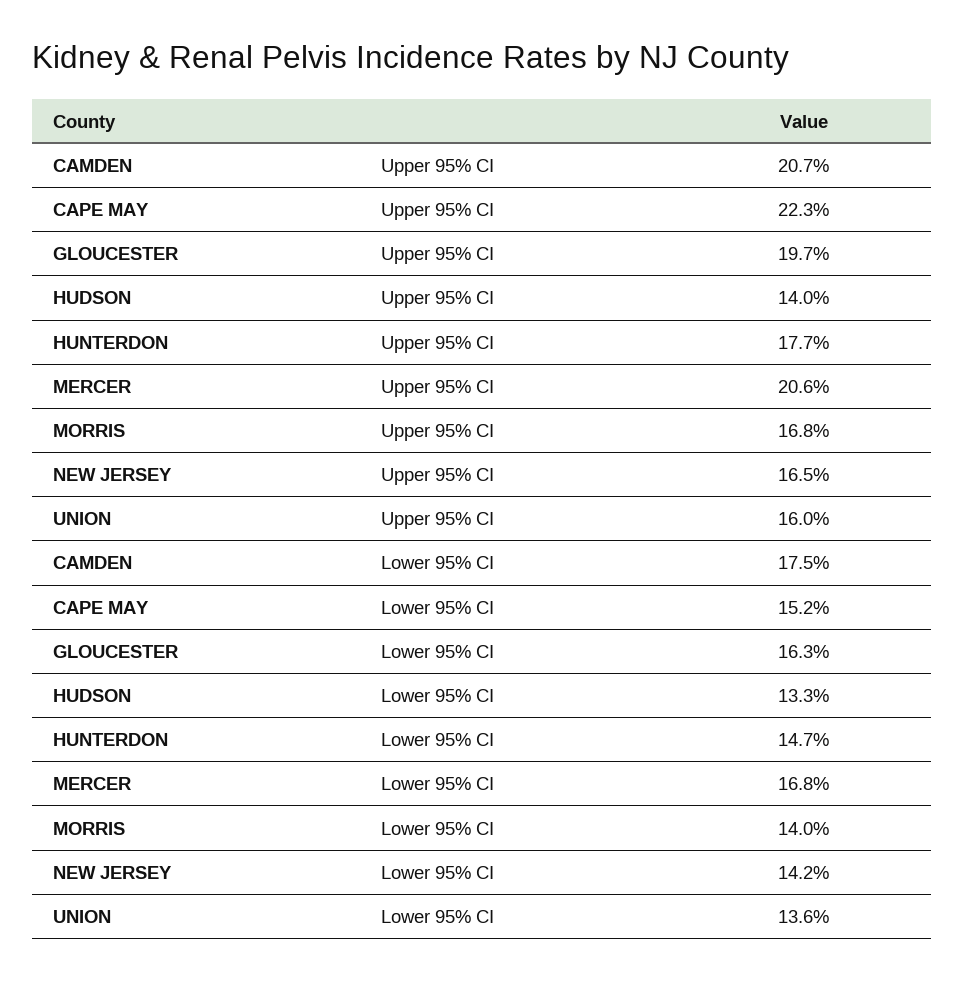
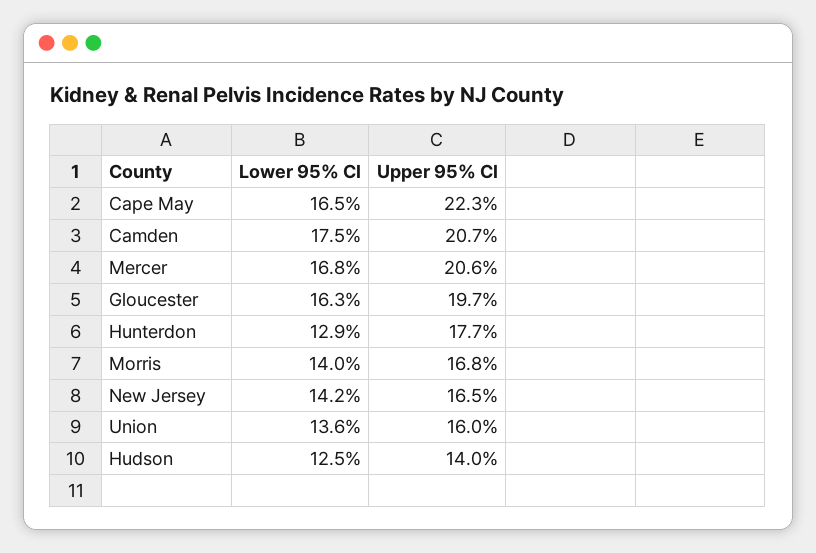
  {
    "CAMDEN": {
      "Upper 95% CI": 20.7,
      "Lower 95% CI": 17.5
    },
    "CAPE MAY": {
      "Upper 95% CI": 22.3,
-     "Lower 95% CI": 15.2
+     "Lower 95% CI": 16.5
    },
    "GLOUCESTER": {
      "Upper 95% CI": 19.7,
      "Lower 95% CI": 16.3
    },
    "HUDSON": {
      "Upper 95% CI": 14,
-     "Lower 95% CI": 13.3
+     "Lower 95% CI": 12.5
    },
    "HUNTERDON": {
      "Upper 95% CI": 17.7,
-     "Lower 95% CI": 14.7
+     "Lower 95% CI": 12.9
    },
    "MERCER": {
      "Upper 95% CI": 20.6,
      "Lower 95% CI": 16.8
    },
    "MORRIS": {
      "Upper 95% CI": 16.8,
      "Lower 95% CI": 14
    },
    "NEW JERSEY": {
      "Upper 95% CI": 16.5,
      "Lower 95% CI": 14.2
    },
    "UNION": {
      "Upper 95% CI": 16,
      "Lower 95% CI": 13.6
    }
  }

